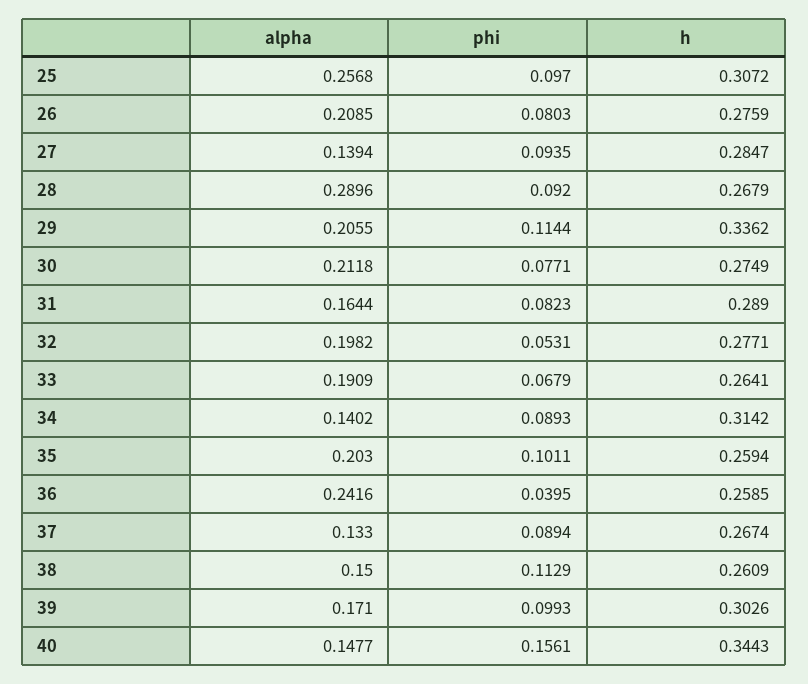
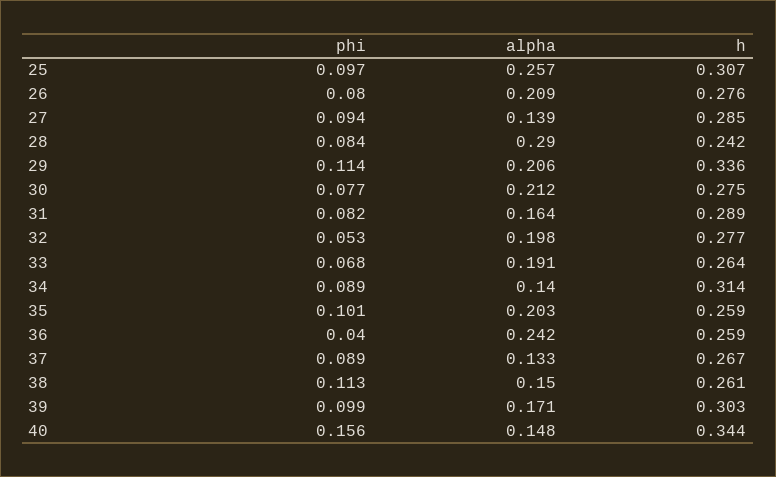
  {
    "alpha": {
      "25": 0.2568,
      "26": 0.2085,
      "27": 0.1394,
      "28": 0.2896,
      "29": 0.2055,
      "30": 0.2118,
      "31": 0.1644,
      "32": 0.1982,
      "33": 0.1909,
      "34": 0.1402,
      "35": 0.203,
      "36": 0.2416,
      "37": 0.133,
      "38": 0.15,
      "39": 0.171,
      "40": 0.1477
    },
    "phi": {
      "25": 0.097,
      "26": 0.0803,
      "27": 0.0935,
-     "28": 0.092,
+     "28": 0.084,
      "29": 0.1144,
      "30": 0.0771,
      "31": 0.0823,
      "32": 0.0531,
      "33": 0.0679,
      "34": 0.0893,
      "35": 0.1011,
      "36": 0.0395,
      "37": 0.0894,
      "38": 0.1129,
      "39": 0.0993,
      "40": 0.1561
    },
    "h": {
      "25": 0.3072,
      "26": 0.2759,
      "27": 0.2847,
-     "28": 0.2679,
+     "28": 0.242,
      "29": 0.3362,
      "30": 0.2749,
      "31": 0.289,
      "32": 0.2771,
      "33": 0.2641,
      "34": 0.3142,
      "35": 0.2594,
      "36": 0.2585,
      "37": 0.2674,
      "38": 0.2609,
      "39": 0.3026,
      "40": 0.3443
    }
  }

